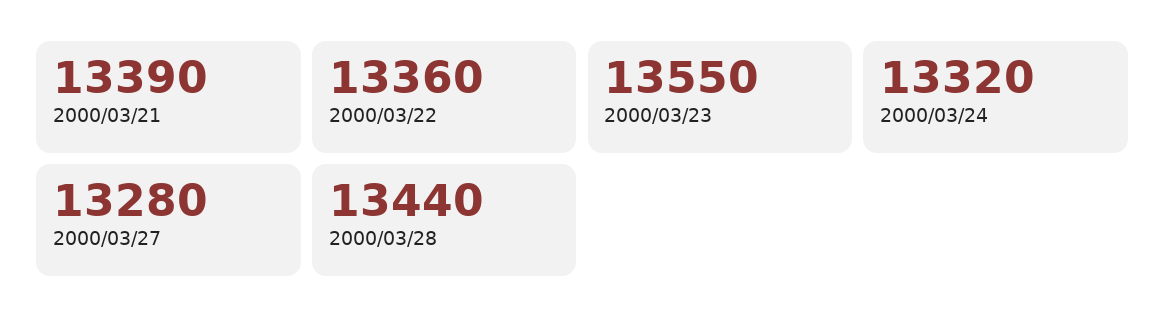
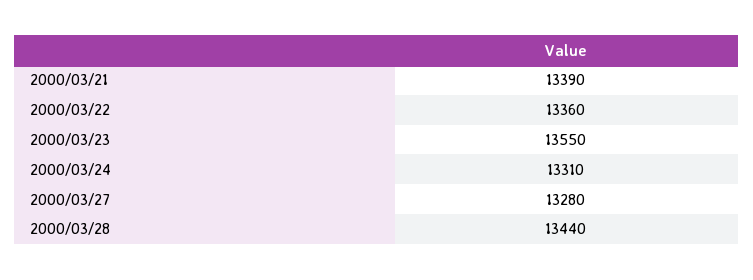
  {
    "2000/03/21": 13390,
    "2000/03/22": 13360,
    "2000/03/23": 13550,
-   "2000/03/24": 13320,
+   "2000/03/24": 13310,
    "2000/03/27": 13280,
    "2000/03/28": 13440
  }

